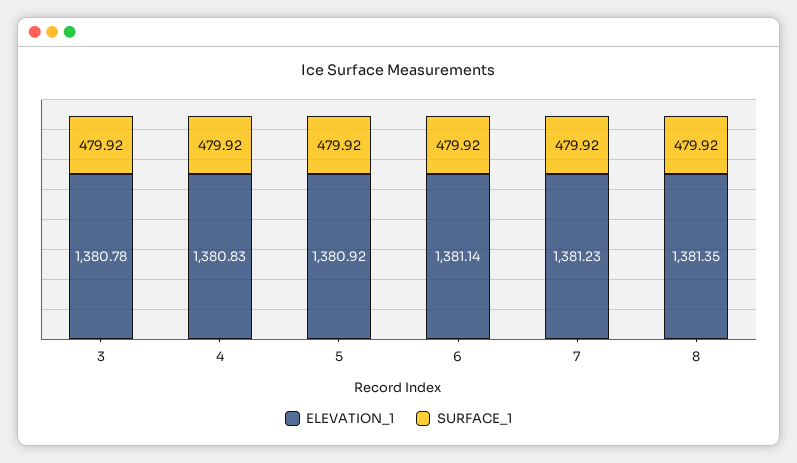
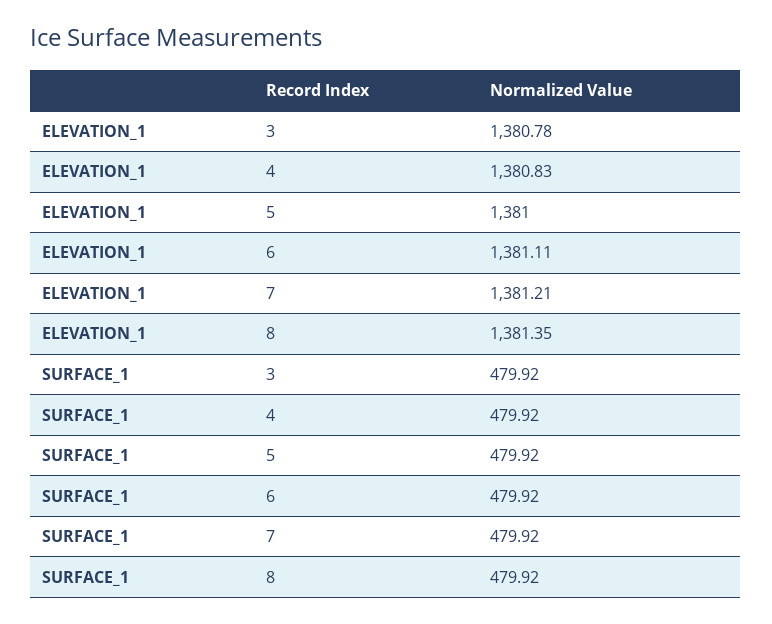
  {
    "ELEVATION_1": {
      "3": 1380.78,
      "4": 1380.83,
-     "5": 1380.92,
+     "5": 1381,
-     "6": 1381.14,
+     "6": 1381.11,
-     "7": 1381.23,
+     "7": 1381.21,
      "8": 1381.35
    },
    "SURFACE_1": {
      "3": 479.92,
      "4": 479.92,
      "5": 479.92,
      "6": 479.92,
      "7": 479.92,
      "8": 479.92
    }
  }

